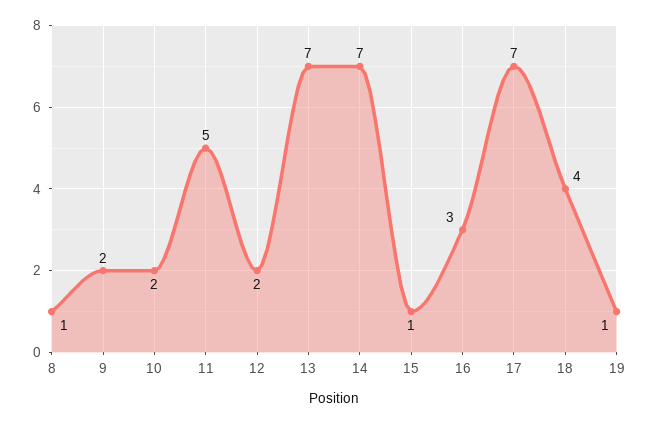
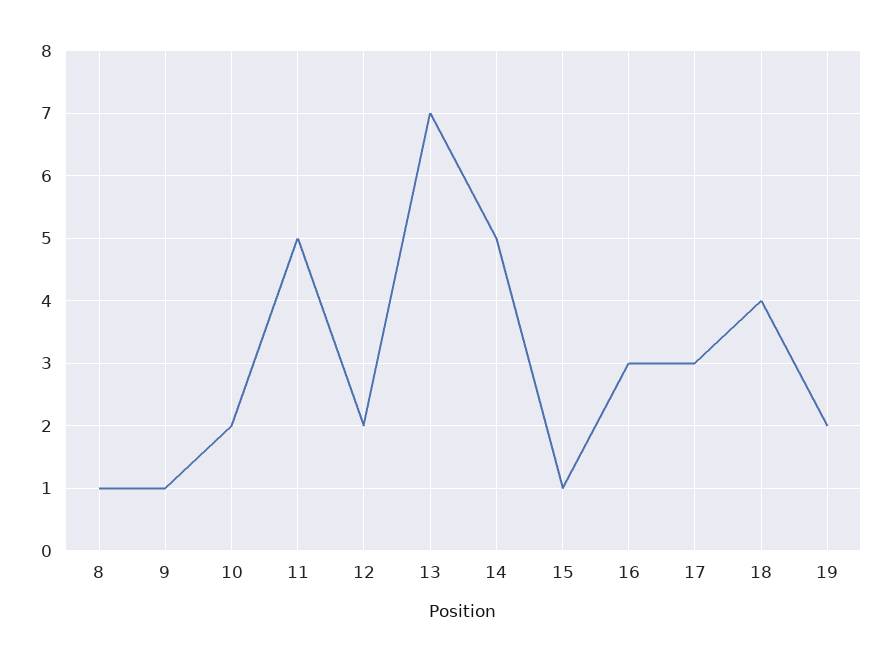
  {
    "8": 1,
-   "9": 2,
+   "9": 1,
    "10": 2,
    "11": 5,
    "12": 2,
    "13": 7,
-   "14": 7,
+   "14": 5,
    "15": 1,
    "16": 3,
-   "17": 7,
+   "17": 3,
    "18": 4,
-   "19": 1
+   "19": 2
  }

